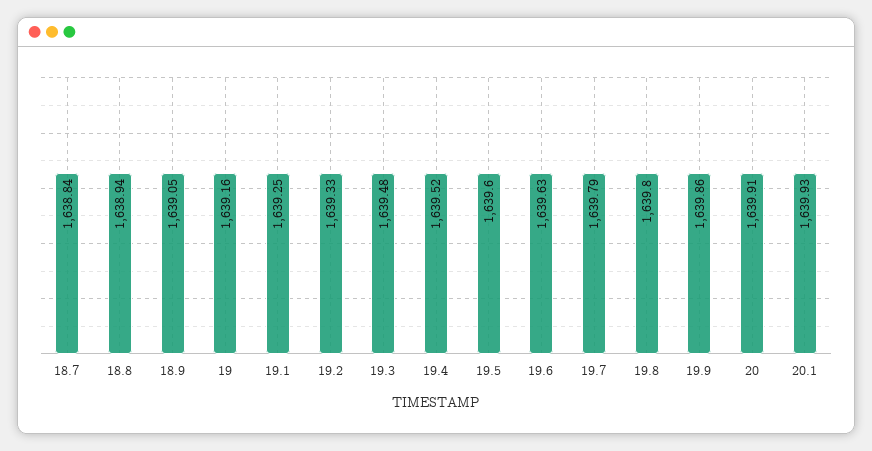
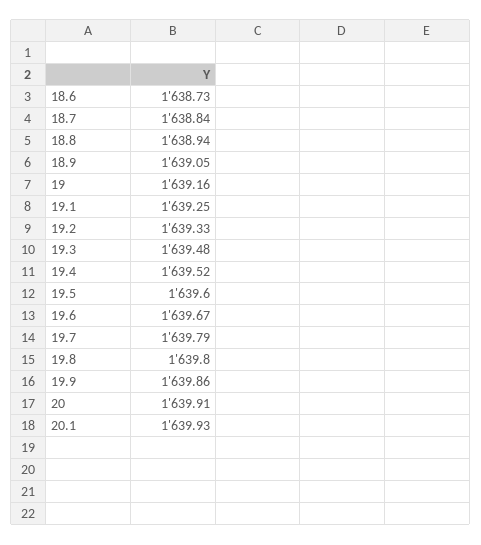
  {
    "18.7": 1638.84,
    "18.8": 1638.94,
    "18.9": 1639.05,
    "19": 1639.16,
    "19.1": 1639.25,
    "19.2": 1639.33,
    "19.3": 1639.48,
    "19.4": 1639.52,
    "19.5": 1639.6,
-   "19.6": 1639.63,
+   "19.6": 1639.67,
    "19.7": 1639.79,
    "19.8": 1639.8,
    "19.9": 1639.86,
    "20": 1639.91,
-   "20.1": 1639.93
+   "20.1": 1639.93,
+   "18.6": 1638.73
  }

